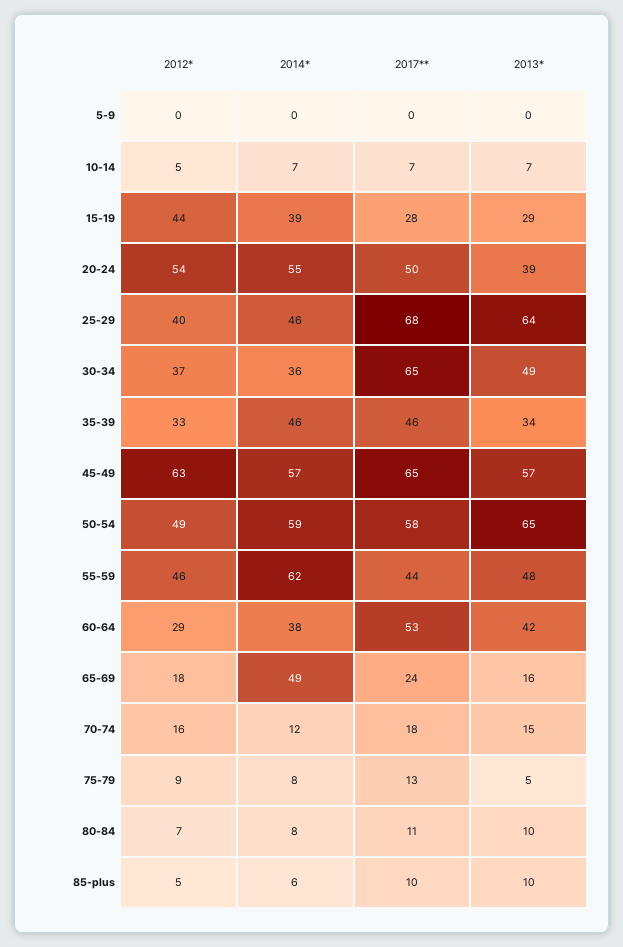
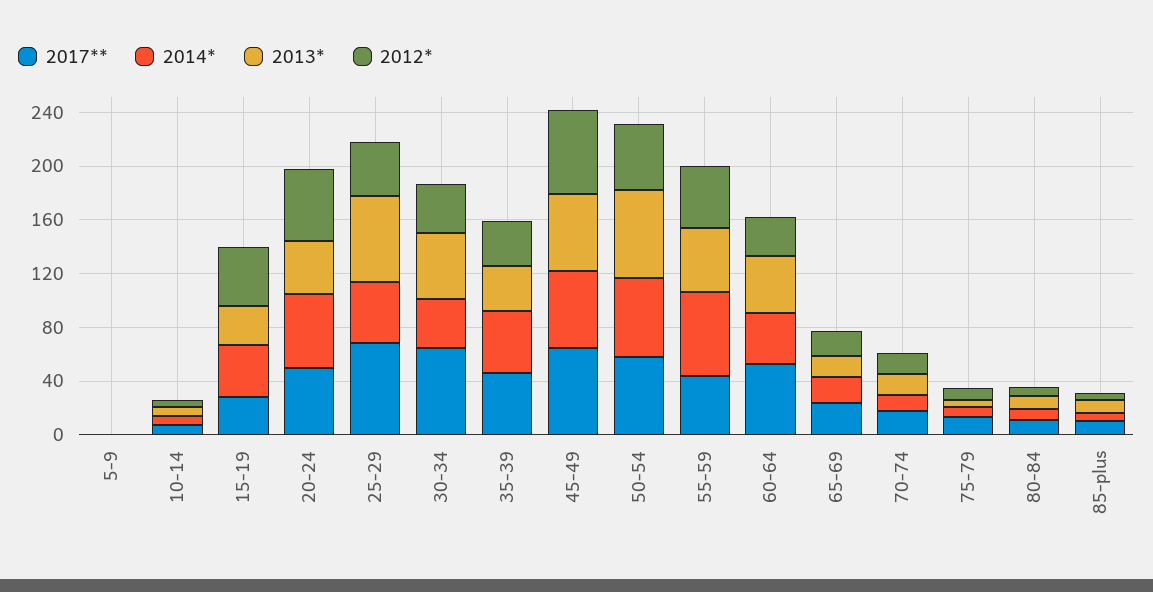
  {
    "2012*": {
      "5-9": 0,
      "10-14": 5,
      "15-19": 44,
      "20-24": 54,
      "25-29": 40,
      "30-34": 37,
      "35-39": 33,
      "45-49": 63,
      "50-54": 49,
      "55-59": 46,
      "60-64": 29,
      "65-69": 18,
      "70-74": 16,
      "75-79": 9,
      "80-84": 7,
      "85-plus": 5
    },
    "2014*": {
      "5-9": 0,
      "10-14": 7,
      "15-19": 39,
      "20-24": 55,
      "25-29": 46,
      "30-34": 36,
      "35-39": 46,
      "45-49": 57,
      "50-54": 59,
      "55-59": 62,
      "60-64": 38,
-     "65-69": 49,
+     "65-69": 20,
      "70-74": 12,
      "75-79": 8,
      "80-84": 8,
      "85-plus": 6
    },
    "2017**": {
      "5-9": 0,
      "10-14": 7,
      "15-19": 28,
      "20-24": 50,
      "25-29": 68,
      "30-34": 65,
      "35-39": 46,
      "45-49": 65,
      "50-54": 58,
      "55-59": 44,
      "60-64": 53,
      "65-69": 24,
      "70-74": 18,
      "75-79": 13,
      "80-84": 11,
      "85-plus": 10
    },
    "2013*": {
      "5-9": 0,
      "10-14": 7,
      "15-19": 29,
      "20-24": 39,
      "25-29": 64,
      "30-34": 49,
      "35-39": 34,
      "45-49": 57,
      "50-54": 65,
      "55-59": 48,
      "60-64": 42,
      "65-69": 16,
      "70-74": 15,
      "75-79": 5,
      "80-84": 10,
      "85-plus": 10
    }
  }

